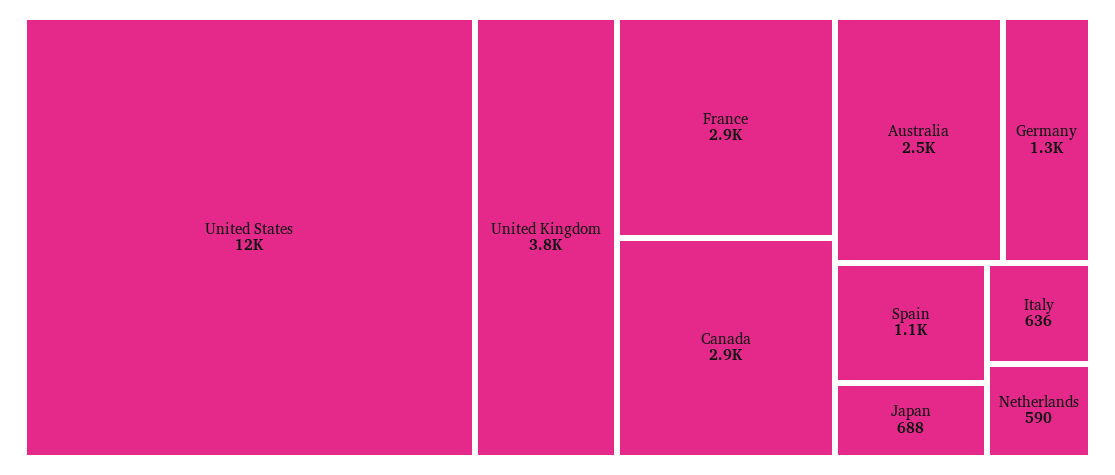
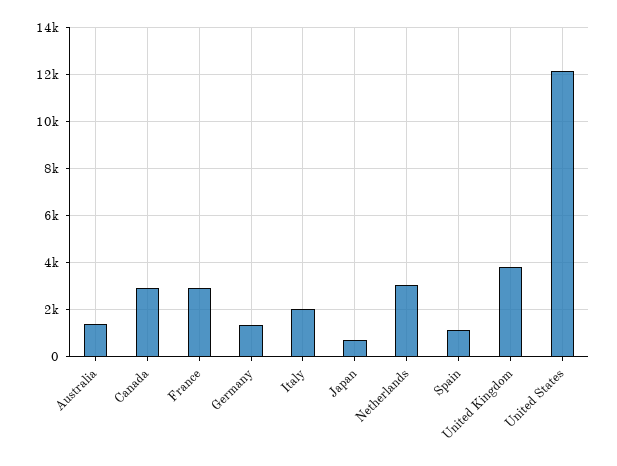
  {
    "United States": 12000,
    "United Kingdom": 3800,
    "France": 2900,
    "Canada": 2900,
-   "Australia": 2500,
+   "Australia": 1500,
    "Germany": 1300,
    "Spain": 1100,
    "Japan": 688,
-   "Italy": 636,
+   "Italy": 2000,
-   "Netherlands": 590
+   "Netherlands": 3000
  }

